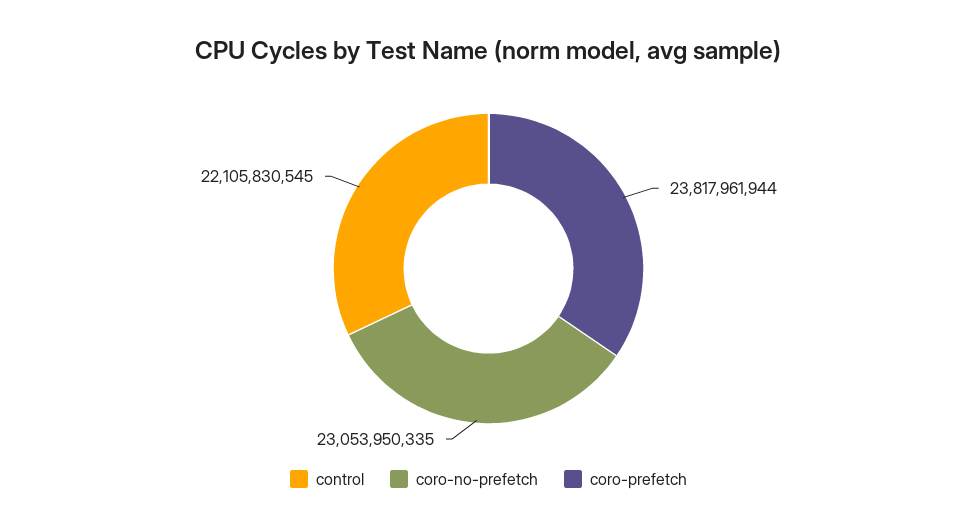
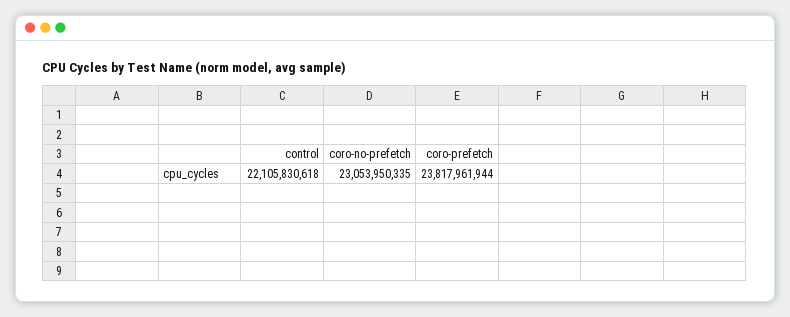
  {
-   "control": 22105830545,
+   "control": 22105830618,
    "coro-no-prefetch": 23053950335,
    "coro-prefetch": 23817961944
  }

